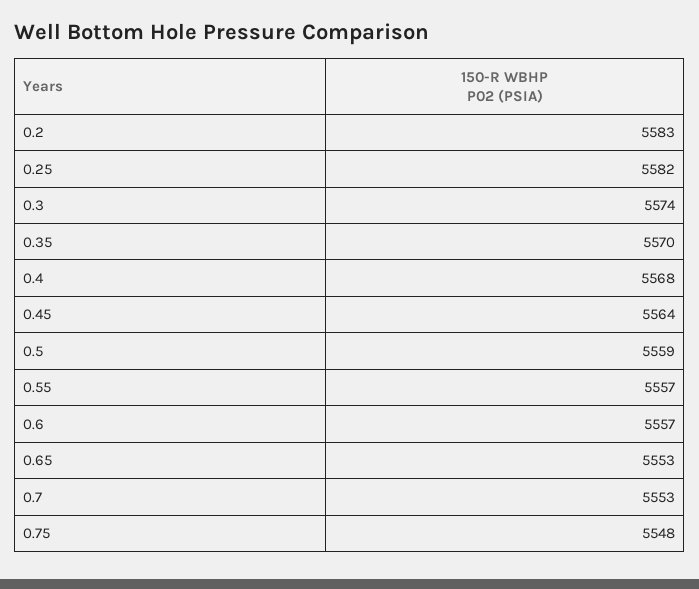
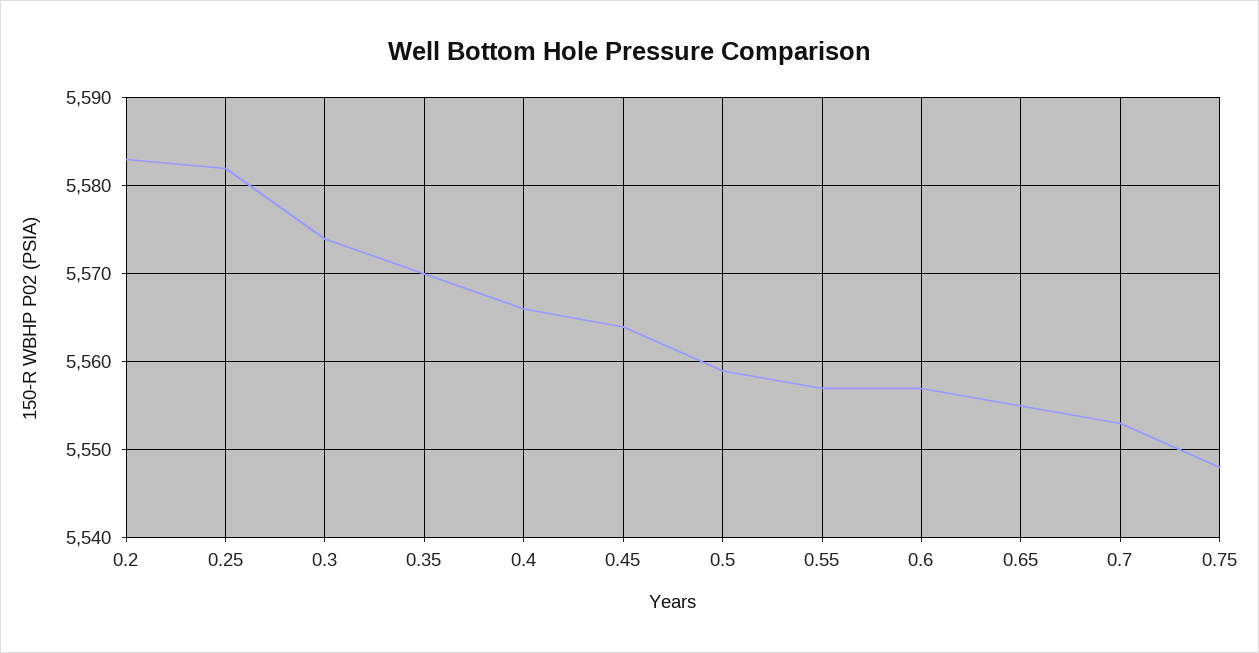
  {
    "0.2": 5583,
    "0.25": 5582,
    "0.3": 5574,
    "0.35": 5570,
-   "0.4": 5568,
+   "0.4": 5566,
    "0.45": 5564,
    "0.5": 5559,
    "0.55": 5557,
    "0.6": 5557,
-   "0.65": 5553,
+   "0.65": 5555,
    "0.7": 5553,
    "0.75": 5548
  }

